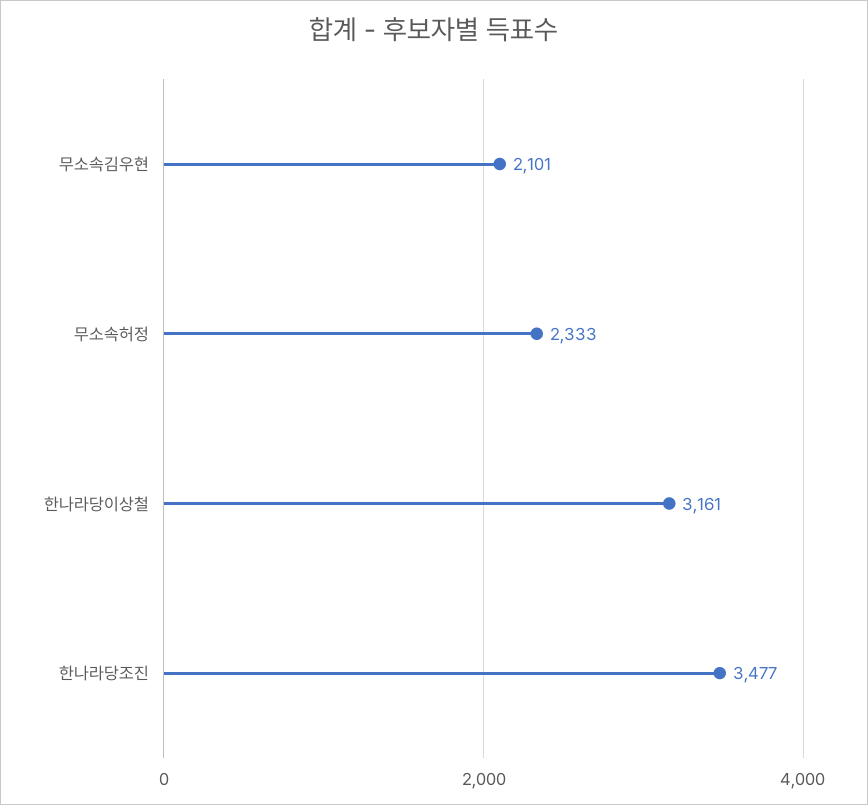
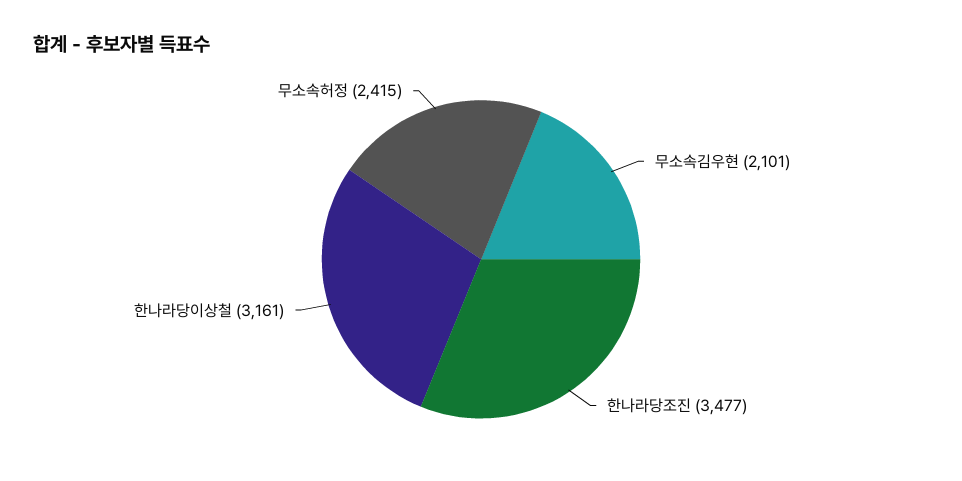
  {
    "무소속김우현": 2101,
-   "무소속허정": 2333,
+   "무소속허정": 2415,
    "한나라당이상철": 3161,
    "한나라당조진": 3477
  }

